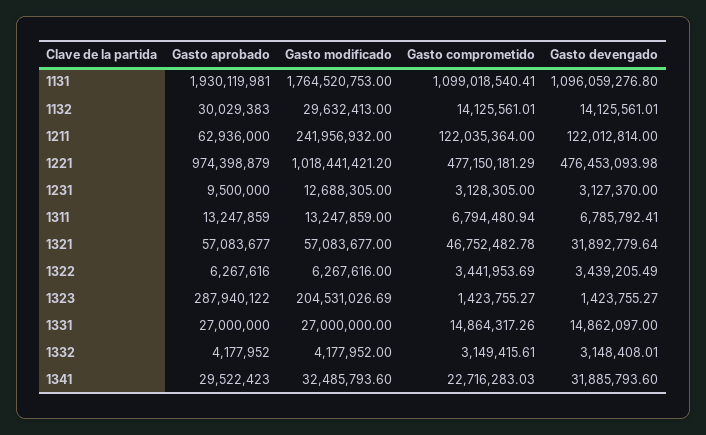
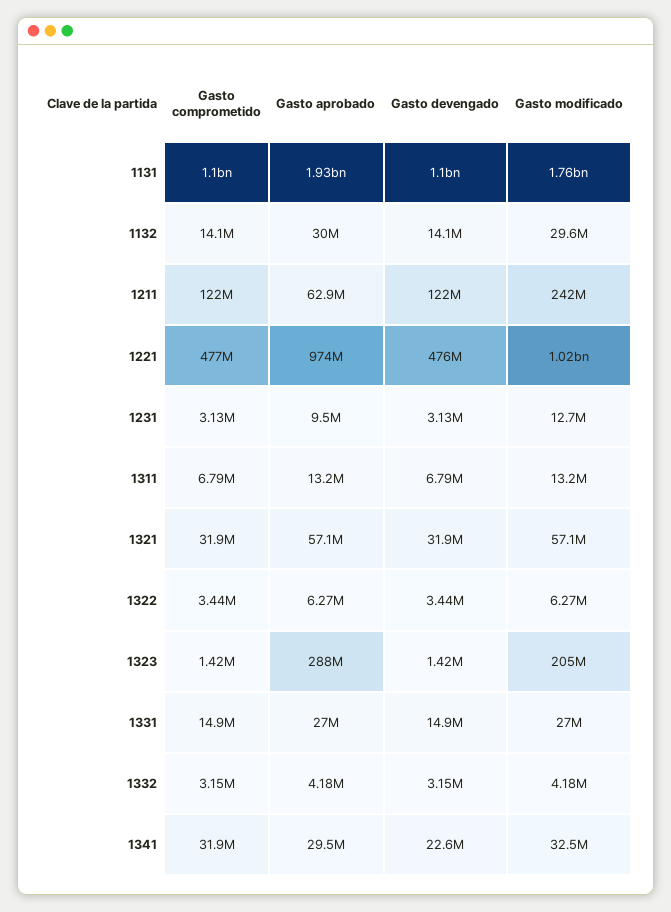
  {
    "Gasto aprobado": {
      "1131": 1930119981,
      "1132": 30029383,
      "1211": 62936000,
      "1221": 974398879,
      "1231": 9500000,
      "1311": 13247859,
      "1321": 57083677,
      "1322": 6267616,
      "1323": 287940122,
      "1331": 27000000,
      "1332": 4177952,
      "1341": 29522423
    },
    "Gasto modificado": {
      "1131": 1764520753,
      "1132": 29632413,
      "1211": 241956932,
      "1221": 1018441421.2,
      "1231": 12688305,
      "1311": 13247859,
      "1321": 57083677,
      "1322": 6267616,
      "1323": 204531026.69,
      "1331": 27000000,
      "1332": 4177952,
      "1341": 32485793.6
    },
    "Gasto comprometido": {
      "1131": 1099018540.41,
      "1132": 14125561.01,
      "1211": 122035364,
      "1221": 477150181.29,
      "1231": 3128305,
      "1311": 6794480.94,
-     "1321": 46752482.78,
+     "1321": 31900000,
      "1322": 3441953.69,
      "1323": 1423755.27,
      "1331": 14864317.26,
      "1332": 3149415.61,
-     "1341": 22716283.03
+     "1341": 31900000
    },
    "Gasto devengado": {
      "1131": 1096059276.8,
      "1132": 14125561.01,
      "1211": 122012814,
      "1221": 476453093.98,
      "1231": 3127370,
      "1311": 6785792.41,
      "1321": 31892779.64,
      "1322": 3439205.49,
      "1323": 1423755.27,
      "1331": 14862097,
      "1332": 3148408.01,
-     "1341": 31885793.6
+     "1341": 22600000
    }
  }

